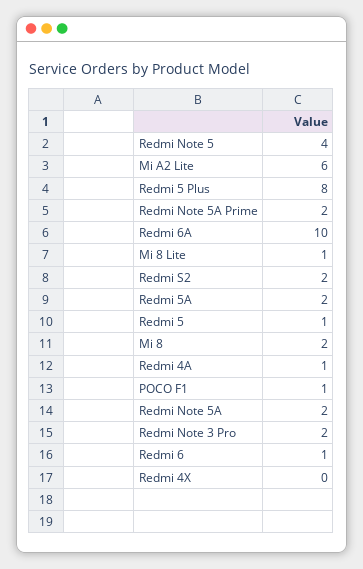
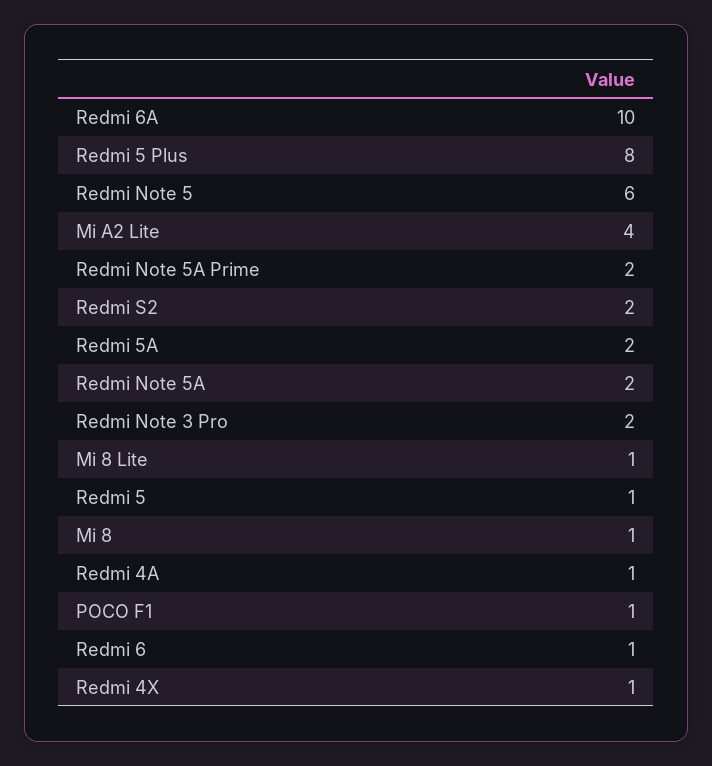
  {
-   "Redmi Note 5": 4,
+   "Redmi Note 5": 6,
-   "Mi A2 Lite": 6,
+   "Mi A2 Lite": 4,
    "Redmi 5 Plus": 8,
    "Redmi Note 5A Prime": 2,
    "Redmi 6A": 10,
    "Mi 8 Lite": 1,
    "Redmi S2": 2,
    "Redmi 5A": 2,
    "Redmi 5": 1,
-   "Mi 8": 2,
+   "Mi 8": 1,
    "Redmi 4A": 1,
    "POCO F1": 1,
    "Redmi Note 5A": 2,
    "Redmi Note 3 Pro": 2,
    "Redmi 6": 1,
-   "Redmi 4X": 0
+   "Redmi 4X": 1
  }

